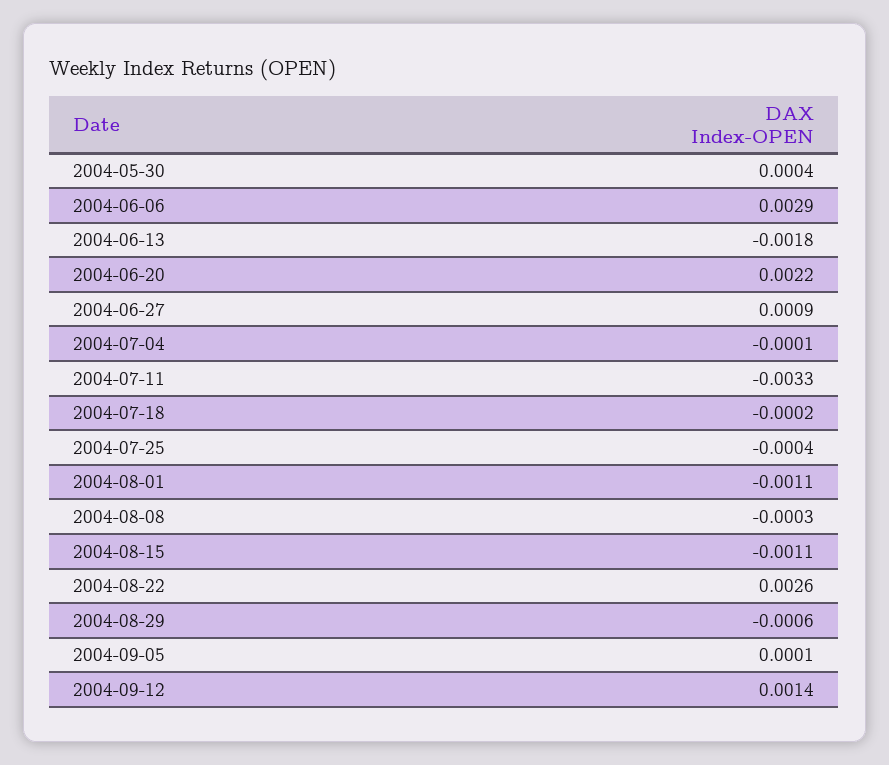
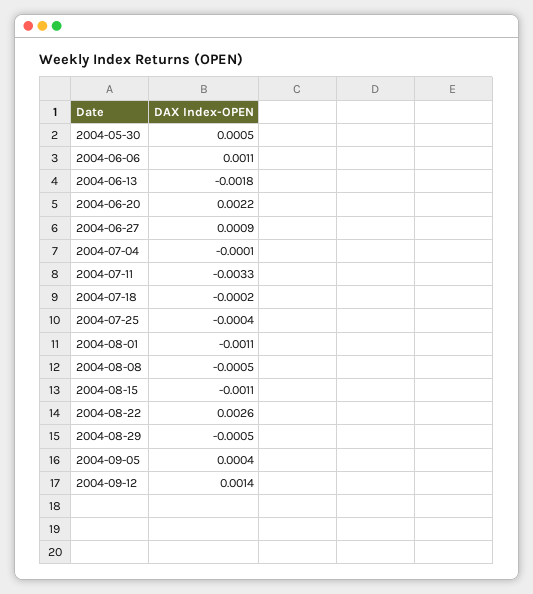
  {
-   "2004-05-30": 0.0004,
+   "2004-05-30": 0.0005,
-   "2004-06-06": 0.0029,
+   "2004-06-06": 0.0011,
    "2004-06-13": -0.0018,
    "2004-06-20": 0.0022,
    "2004-06-27": 0.0009,
    "2004-07-04": -0.0001,
    "2004-07-11": -0.0033,
    "2004-07-18": -0.0002,
    "2004-07-25": -0.0004,
    "2004-08-01": -0.0011,
-   "2004-08-08": -0.0003,
+   "2004-08-08": -0.0005,
    "2004-08-15": -0.0011,
    "2004-08-22": 0.0026,
-   "2004-08-29": -0.0006,
+   "2004-08-29": -0.0005,
-   "2004-09-05": 0.0001,
+   "2004-09-05": 0.0004,
    "2004-09-12": 0.0014
  }

